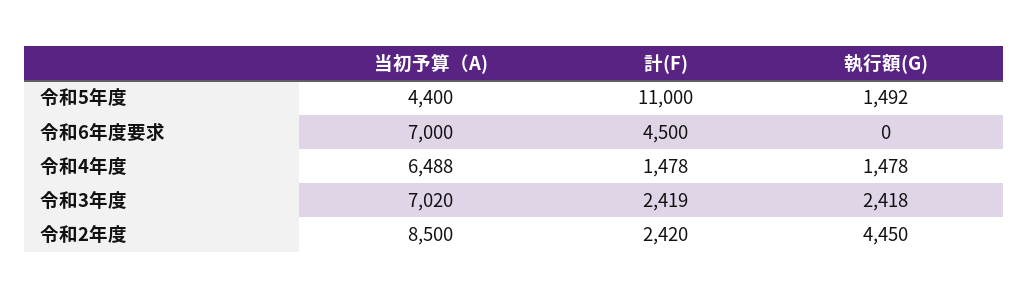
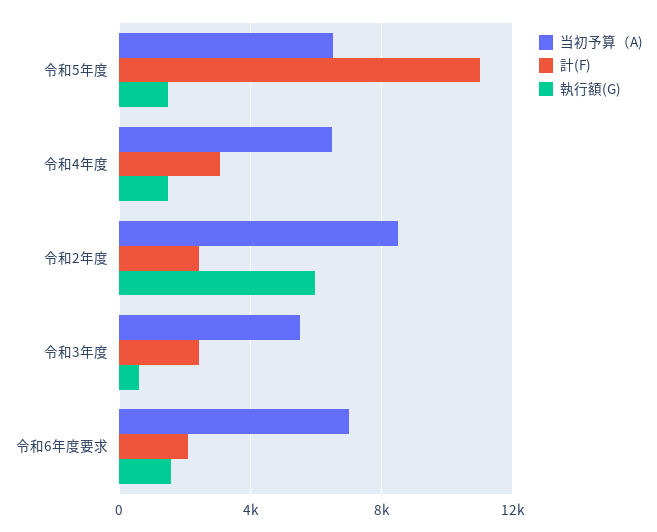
  {
    "当初予算（A)": {
-     "令和5年度": 4400,
+     "令和5年度": 6500,
      "令和6年度要求": 7000,
      "令和4年度": 6488,
-     "令和3年度": 7020,
+     "令和3年度": 5500,
      "令和2年度": 8500
    },
    "計(F)": {
      "令和5年度": 11000,
-     "令和6年度要求": 4500,
+     "令和6年度要求": 2000,
-     "令和4年度": 1478,
+     "令和4年度": 3000,
      "令和3年度": 2419,
      "令和2年度": 2420
    },
    "執行額(G)": {
      "令和5年度": 1492,
-     "令和6年度要求": 0,
+     "令和6年度要求": 1500,
      "令和4年度": 1478,
-     "令和3年度": 2418,
+     "令和3年度": 500,
-     "令和2年度": 4450
+     "令和2年度": 6000
    }
  }

